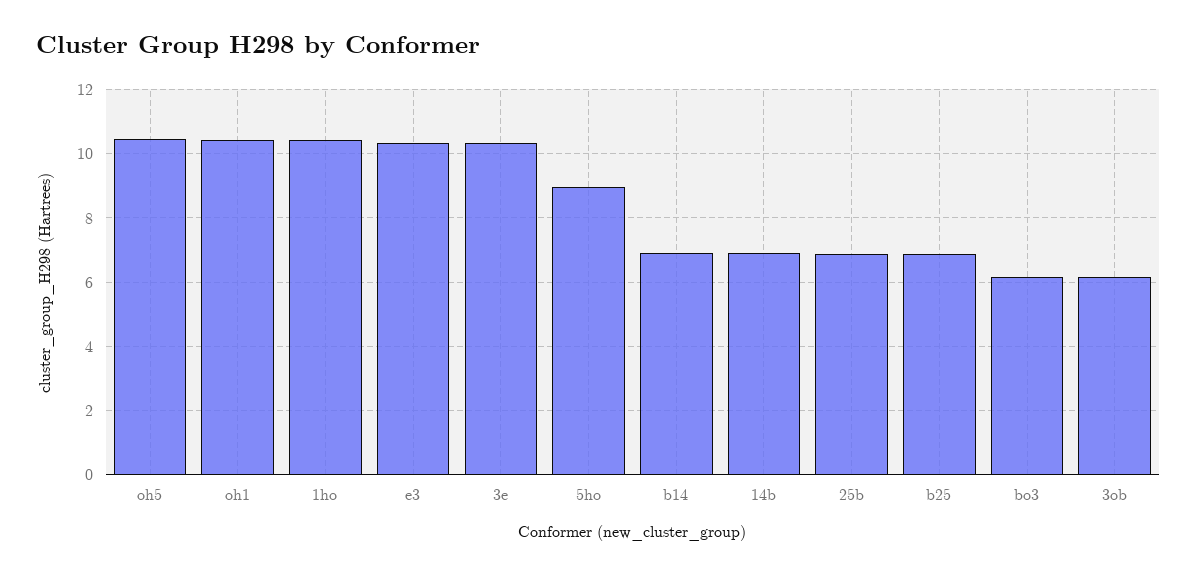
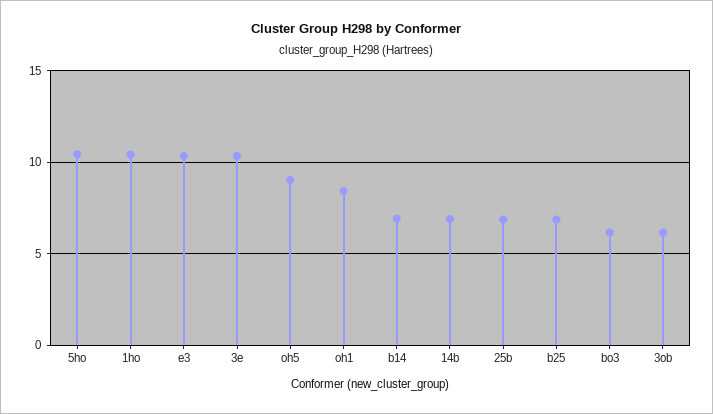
  {
-   "oh5": 10.4,
+   "oh5": 9,
-   "oh1": 10.4,
+   "oh1": 8.5,
    "1ho": 10.4,
    "e3": 10.4,
    "3e": 10.4,
-   "5ho": 9,
+   "5ho": 10.5,
    "b14": 7,
    "14b": 7,
    "25b": 6.8,
    "b25": 6.8,
    "bo3": 6.2,
    "3ob": 6.2
  }

